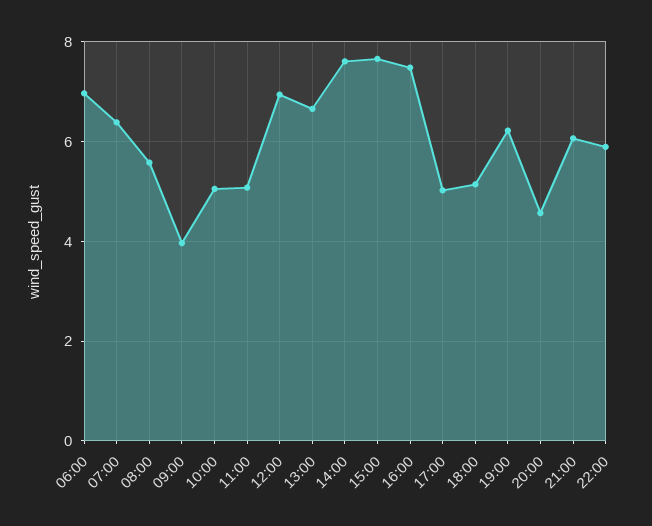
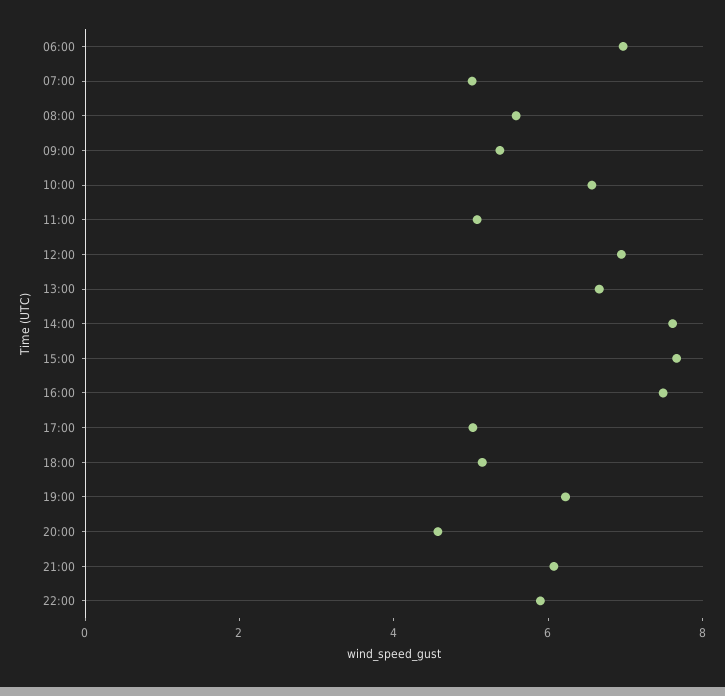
  {
    "06:00": 7,
-   "07:00": 6.4,
+   "07:00": 5,
    "08:00": 5.6,
-   "09:00": 4,
+   "09:00": 5.5,
-   "10:00": 5,
+   "10:00": 6.5,
    "11:00": 5,
    "12:00": 7,
    "13:00": 6.6,
    "14:00": 7.6,
    "15:00": 7.6,
    "16:00": 7.4,
    "17:00": 5,
    "18:00": 5.2,
    "19:00": 6.2,
    "20:00": 4.6,
    "21:00": 6,
    "22:00": 5.8
  }

